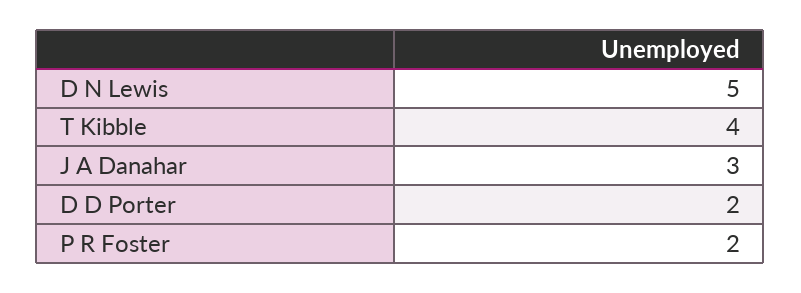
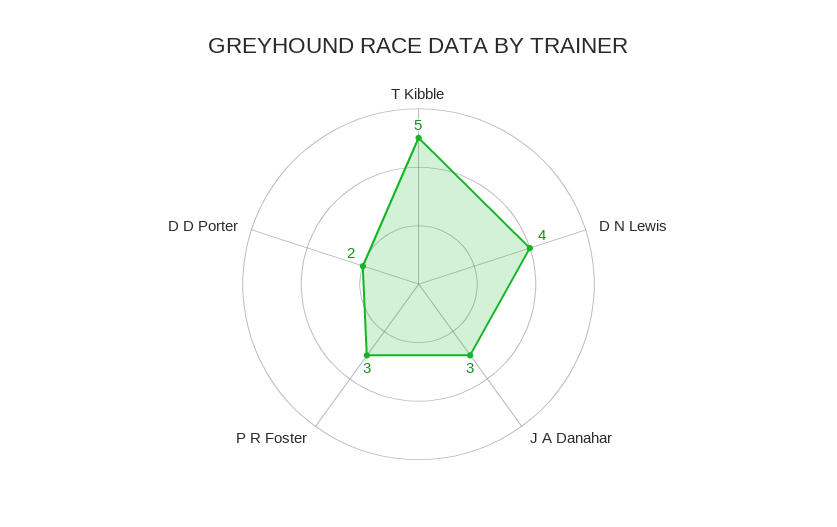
  {
-   "D N Lewis": 5,
+   "D N Lewis": 4,
-   "T Kibble": 4,
+   "T Kibble": 5,
    "J A Danahar": 3,
    "D D Porter": 2,
-   "P R Foster": 2
+   "P R Foster": 3
  }

